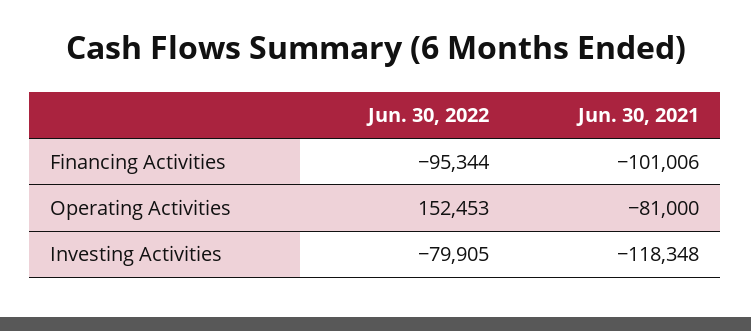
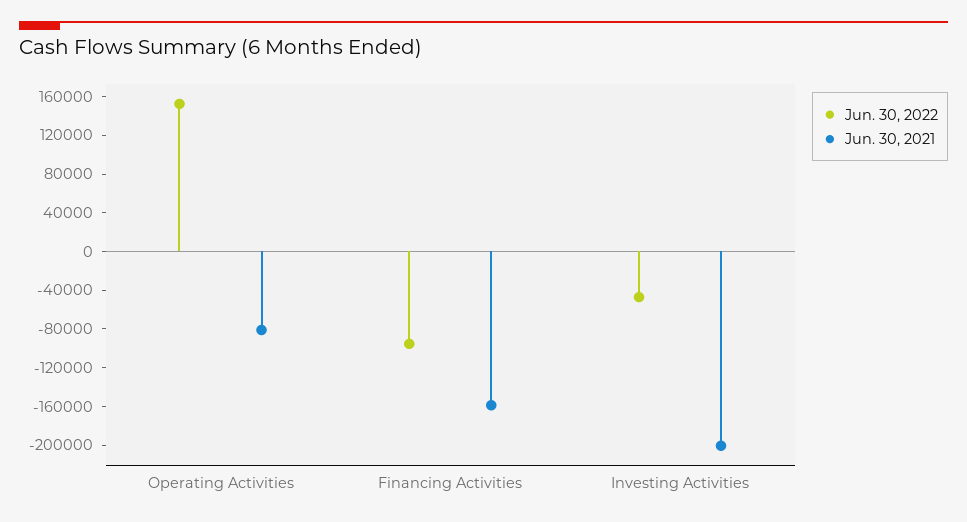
  {
    "Jun. 30, 2022": {
      "Financing Activities": -95344,
      "Operating Activities": 152453,
-     "Investing Activities": -79905
+     "Investing Activities": -50000
    },
    "Jun. 30, 2021": {
-     "Financing Activities": -101006,
+     "Financing Activities": -160000,
      "Operating Activities": -81000,
-     "Investing Activities": -118348
+     "Investing Activities": -200000
    }
  }

